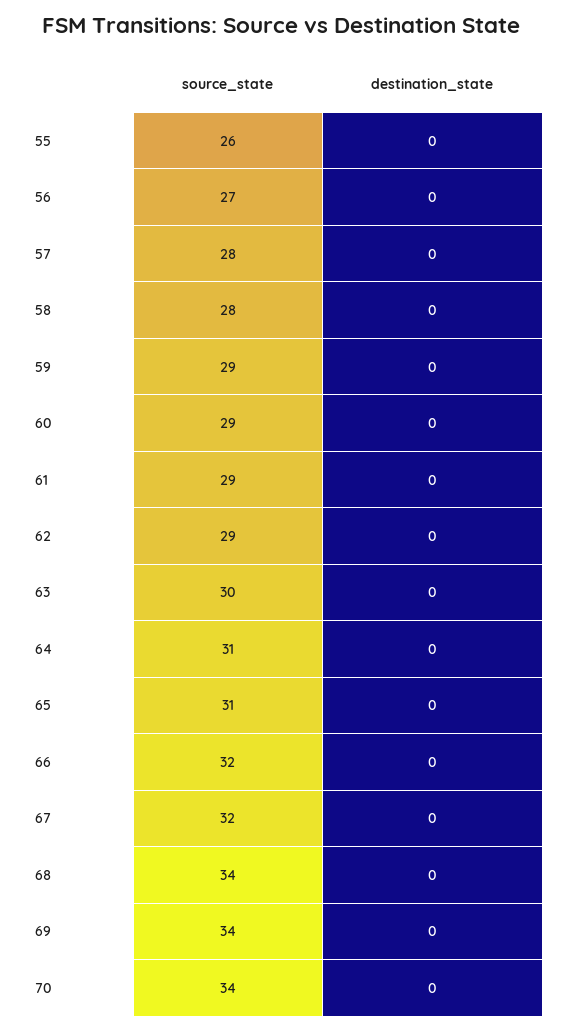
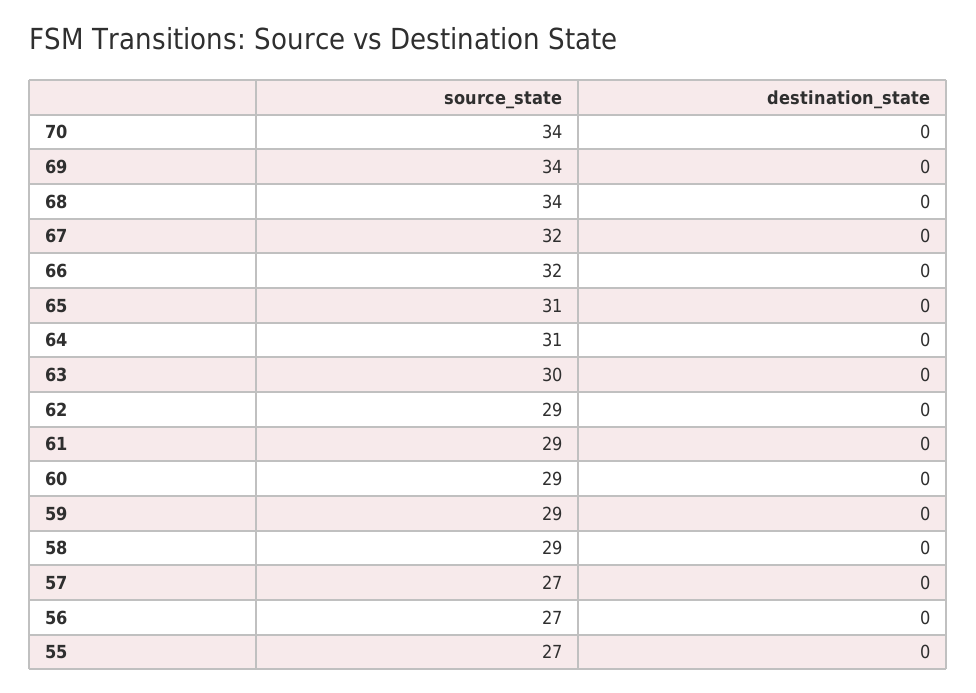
  {
    "source_state": {
-     "55": 26,
+     "55": 27,
      "56": 27,
-     "57": 28,
+     "57": 27,
-     "58": 28,
+     "58": 29,
      "59": 29,
      "60": 29,
      "61": 29,
      "62": 29,
      "63": 30,
      "64": 31,
      "65": 31,
      "66": 32,
      "67": 32,
      "68": 34,
      "69": 34,
      "70": 34
    },
    "destination_state": {
      "55": 0,
      "56": 0,
      "57": 0,
      "58": 0,
      "59": 0,
      "60": 0,
      "61": 0,
      "62": 0,
      "63": 0,
      "64": 0,
      "65": 0,
      "66": 0,
      "67": 0,
      "68": 0,
      "69": 0,
      "70": 0
    }
  }

